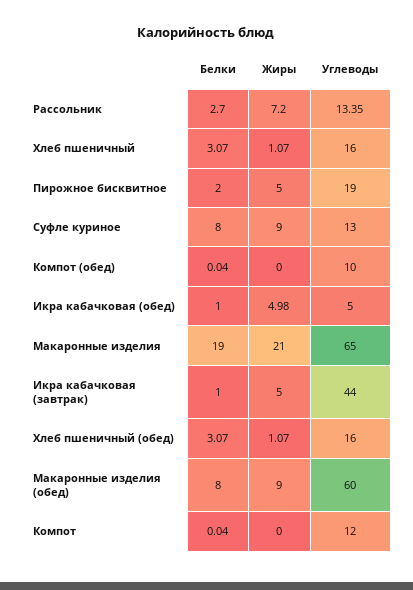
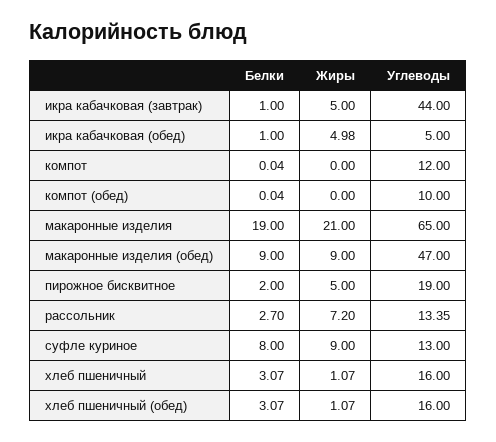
  {
    "Белки": {
      "Рассольник": 2.7,
      "Хлеб пшеничный": 3.07,
      "Пирожное бисквитное": 2,
      "Суфле куриное": 8,
      "Компот (обед)": 0.04,
      "Икра кабачковая (обед)": 1,
      "Макаронные изделия": 19,
      "Икра кабачковая (завтрак)": 1,
      "Хлеб пшеничный (обед)": 3.07,
-     "Макаронные изделия (обед)": 8,
+     "Макаронные изделия (обед)": 9,
      "Компот": 0.04
    },
    "Жиры": {
      "Рассольник": 7.2,
      "Хлеб пшеничный": 1.07,
      "Пирожное бисквитное": 5,
      "Суфле куриное": 9,
      "Компот (обед)": 0,
      "Икра кабачковая (обед)": 4.98,
      "Макаронные изделия": 21,
      "Икра кабачковая (завтрак)": 5,
      "Хлеб пшеничный (обед)": 1.07,
      "Макаронные изделия (обед)": 9,
      "Компот": 0
    },
    "Углеводы": {
      "Рассольник": 13.35,
      "Хлеб пшеничный": 16,
      "Пирожное бисквитное": 19,
      "Суфле куриное": 13,
      "Компот (обед)": 10,
      "Икра кабачковая (обед)": 5,
      "Макаронные изделия": 65,
      "Икра кабачковая (завтрак)": 44,
      "Хлеб пшеничный (обед)": 16,
-     "Макаронные изделия (обед)": 60,
+     "Макаронные изделия (обед)": 47,
      "Компот": 12
    }
  }

